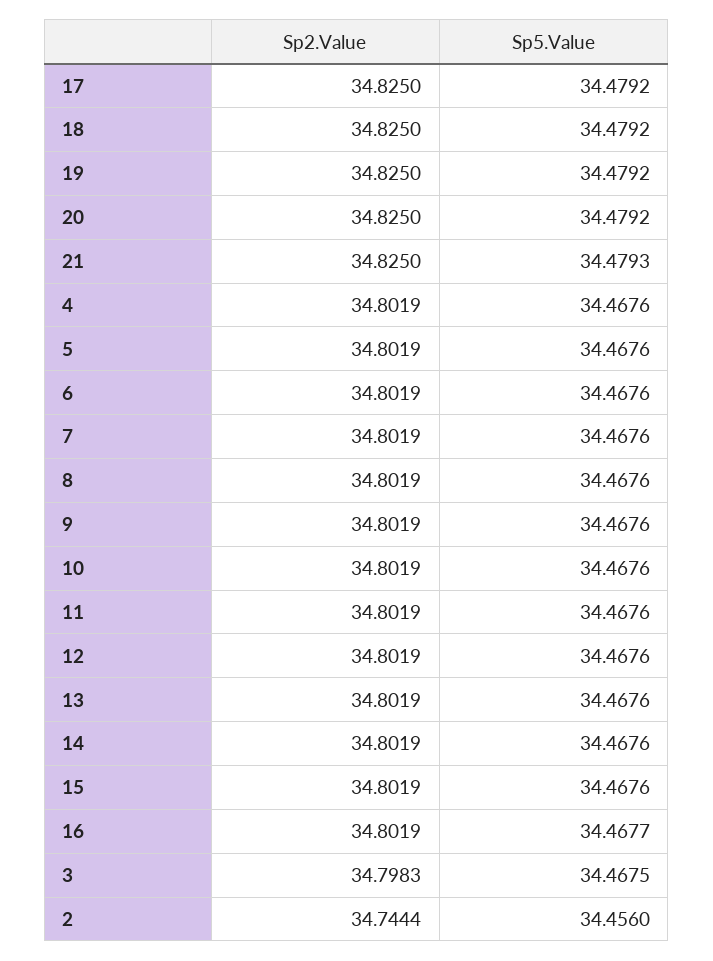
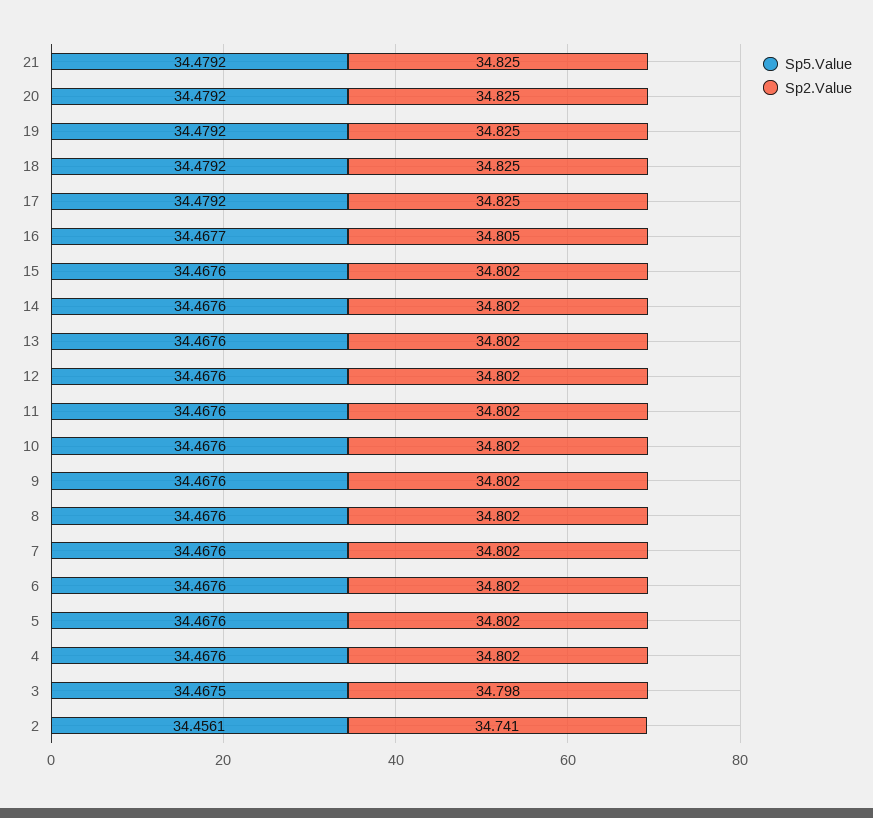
  {
    "Sp2.Value": {
      "17": 34.825,
      "18": 34.825,
      "19": 34.825,
      "20": 34.825,
      "21": 34.825,
      "4": 34.8019,
      "5": 34.8019,
      "6": 34.8019,
      "7": 34.8019,
      "8": 34.8019,
      "9": 34.8019,
      "10": 34.8019,
      "11": 34.8019,
      "12": 34.8019,
      "13": 34.8019,
      "14": 34.8019,
      "15": 34.8019,
-     "16": 34.8019,
+     "16": 34.805,
      "3": 34.7983,
-     "2": 34.7444
+     "2": 34.741
    },
    "Sp5.Value": {
      "17": 34.4792,
      "18": 34.4792,
      "19": 34.4792,
      "20": 34.4792,
-     "21": 34.4793,
+     "21": 34.4792,
      "4": 34.4676,
      "5": 34.4676,
      "6": 34.4676,
      "7": 34.4676,
      "8": 34.4676,
      "9": 34.4676,
      "10": 34.4676,
      "11": 34.4676,
      "12": 34.4676,
      "13": 34.4676,
      "14": 34.4676,
      "15": 34.4676,
      "16": 34.4677,
      "3": 34.4675,
-     "2": 34.456
+     "2": 34.4561
    }
  }

